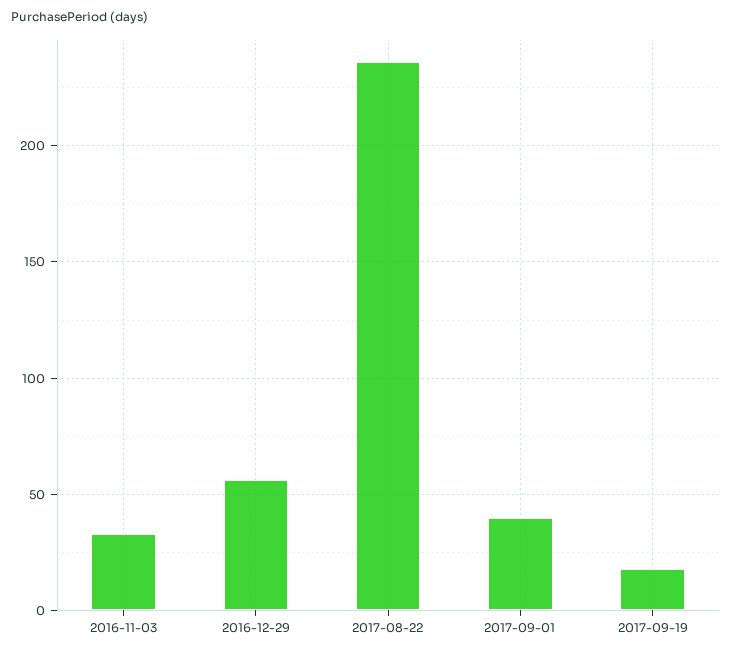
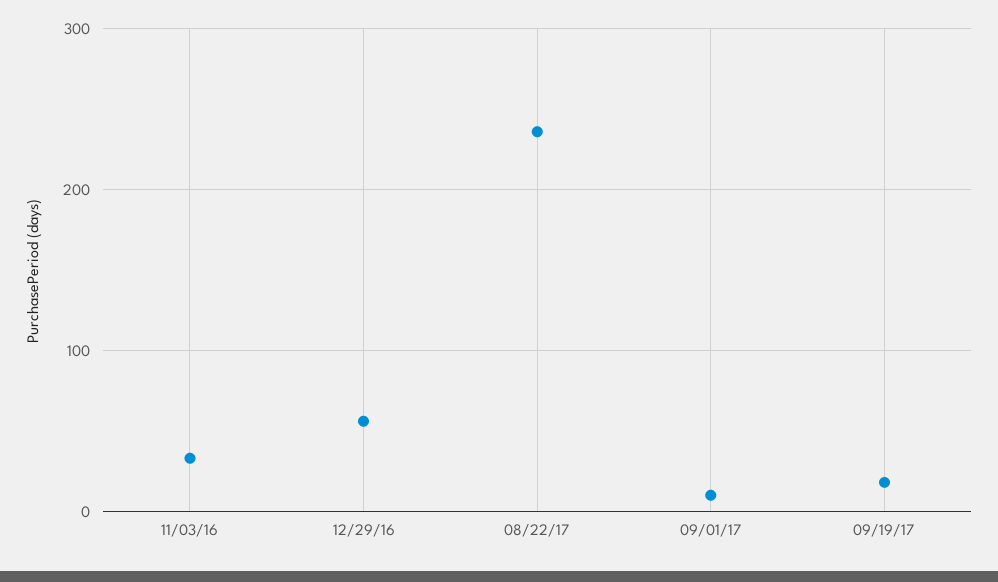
  {
    "2016-11-03": 35,
    "2016-12-29": 55,
    "2017-08-22": 235,
-   "2017-09-01": 40,
+   "2017-09-01": 10,
    "2017-09-19": 20
  }

